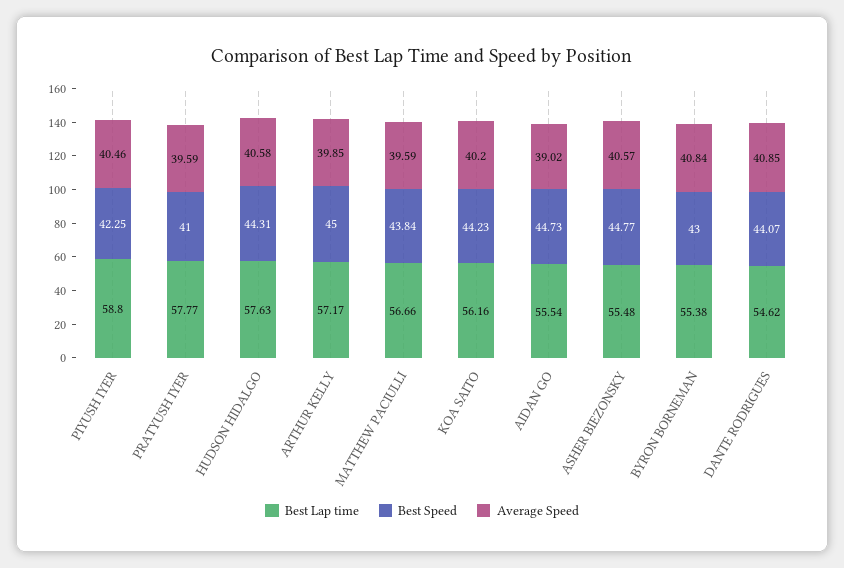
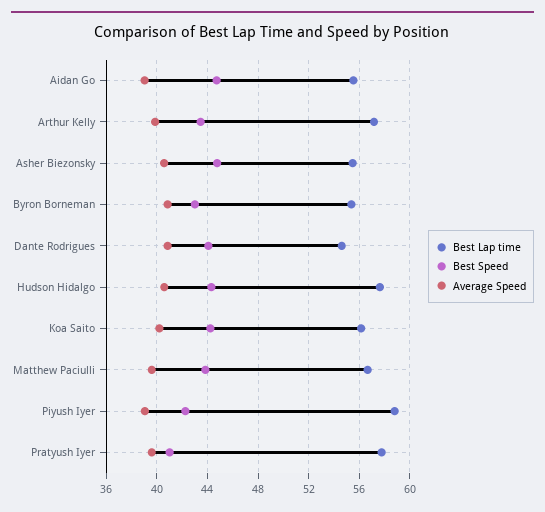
  {
    "Best Lap time": {
      "PIYUSH IYER": 58.8,
      "PRATYUSH IYER": 57.77,
      "HUDSON HIDALGO": 57.63,
      "ARTHUR KELLY": 57.17,
      "MATTHEW PACIULLI": 56.66,
      "KOA SAITO": 56.16,
      "AIDAN GO": 55.54,
      "ASHER BIEZONSKY": 55.48,
      "BYRON BORNEMAN": 55.38,
      "DANTE RODRIGUES": 54.62
    },
    "Best Speed": {
      "PIYUSH IYER": 42.25,
      "PRATYUSH IYER": 41,
      "HUDSON HIDALGO": 44.31,
-     "ARTHUR KELLY": 45,
+     "ARTHUR KELLY": 43.5,
      "MATTHEW PACIULLI": 43.84,
      "KOA SAITO": 44.23,
      "AIDAN GO": 44.73,
      "ASHER BIEZONSKY": 44.77,
      "BYRON BORNEMAN": 43,
      "DANTE RODRIGUES": 44.07
    },
    "Average Speed": {
-     "PIYUSH IYER": 40.46,
+     "PIYUSH IYER": 39,
      "PRATYUSH IYER": 39.59,
      "HUDSON HIDALGO": 40.58,
      "ARTHUR KELLY": 39.85,
      "MATTHEW PACIULLI": 39.59,
      "KOA SAITO": 40.2,
      "AIDAN GO": 39.02,
      "ASHER BIEZONSKY": 40.57,
      "BYRON BORNEMAN": 40.84,
      "DANTE RODRIGUES": 40.85
    }
  }

